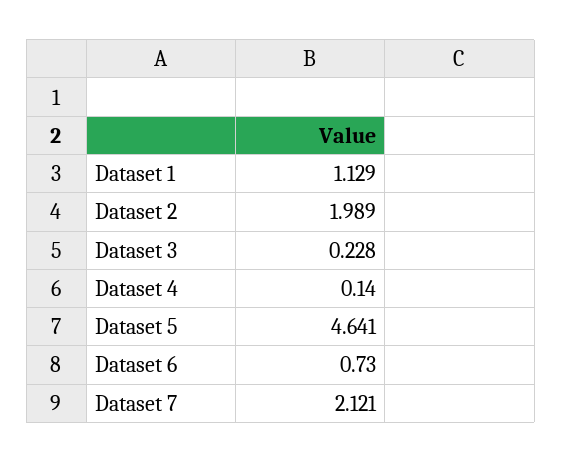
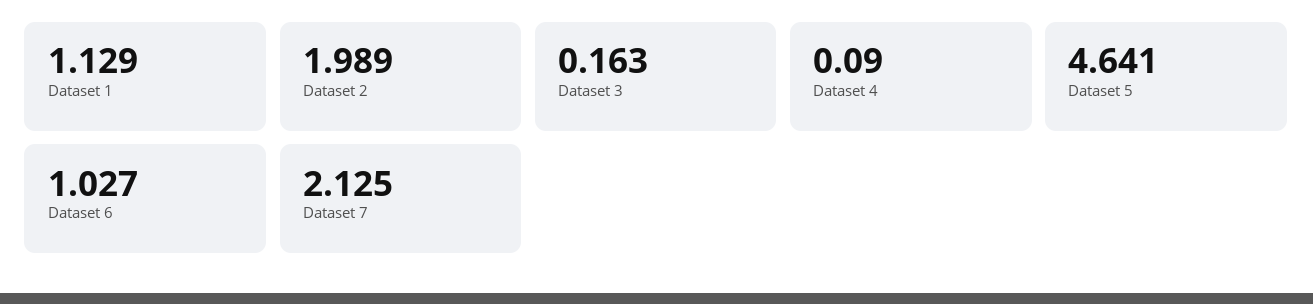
  {
    "Dataset 1": 1.129,
    "Dataset 2": 1.989,
-   "Dataset 3": 0.228,
+   "Dataset 3": 0.163,
-   "Dataset 4": 0.14,
+   "Dataset 4": 0.09,
    "Dataset 5": 4.641,
-   "Dataset 6": 0.73,
+   "Dataset 6": 1.027,
-   "Dataset 7": 2.121
+   "Dataset 7": 2.125
  }

